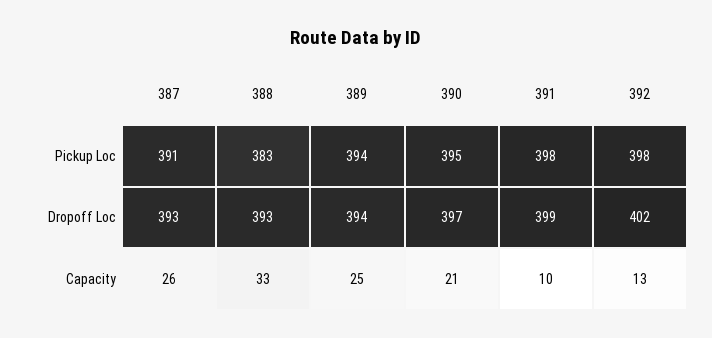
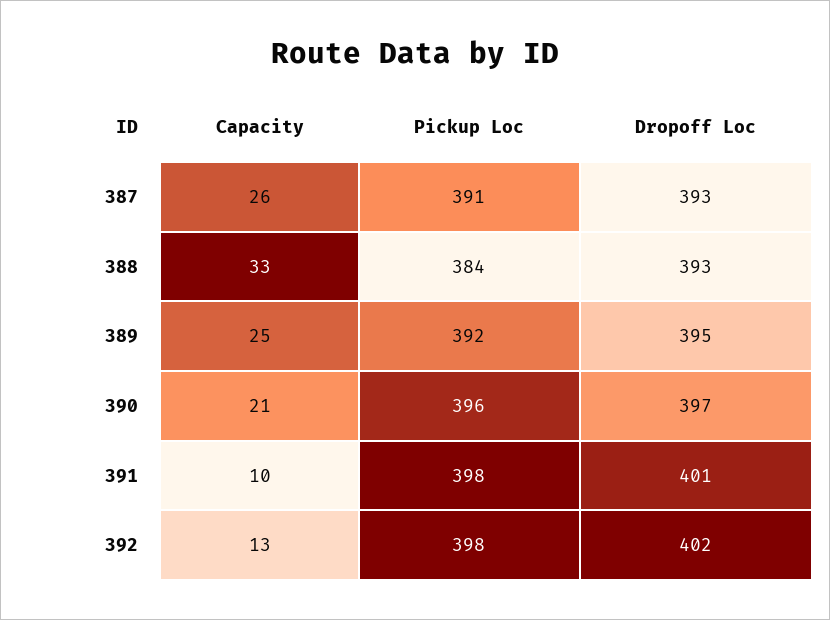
  {
    "387": {
      "Pickup Loc": 391,
      "Dropoff Loc": 393,
      "Capacity": 26
    },
    "388": {
-     "Pickup Loc": 383,
+     "Pickup Loc": 384,
      "Dropoff Loc": 393,
      "Capacity": 33
    },
    "389": {
-     "Pickup Loc": 394,
+     "Pickup Loc": 392,
-     "Dropoff Loc": 394,
+     "Dropoff Loc": 395,
      "Capacity": 25
    },
    "390": {
-     "Pickup Loc": 395,
+     "Pickup Loc": 396,
      "Dropoff Loc": 397,
      "Capacity": 21
    },
    "391": {
      "Pickup Loc": 398,
-     "Dropoff Loc": 399,
+     "Dropoff Loc": 401,
      "Capacity": 10
    },
    "392": {
      "Pickup Loc": 398,
      "Dropoff Loc": 402,
      "Capacity": 13
    }
  }

